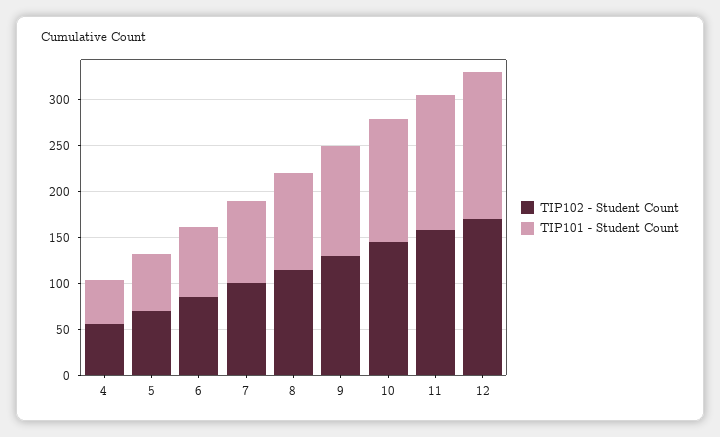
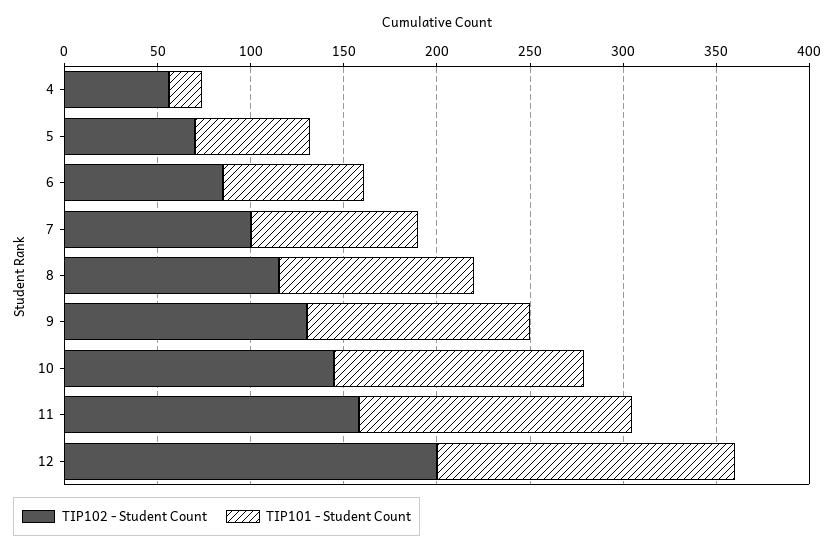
  {
    "TIP102 - Student Count": {
      "4": 60,
      "5": 70,
      "6": 90,
      "7": 100,
      "8": 120,
      "9": 130,
      "10": 150,
      "11": 160,
-     "12": 170
+     "12": 200
    },
    "TIP101 - Student Count": {
-     "4": 50,
+     "4": 20,
      "5": 60,
      "6": 80,
      "7": 90,
      "8": 110,
      "9": 120,
      "10": 130,
      "11": 150,
      "12": 160
    }
  }

